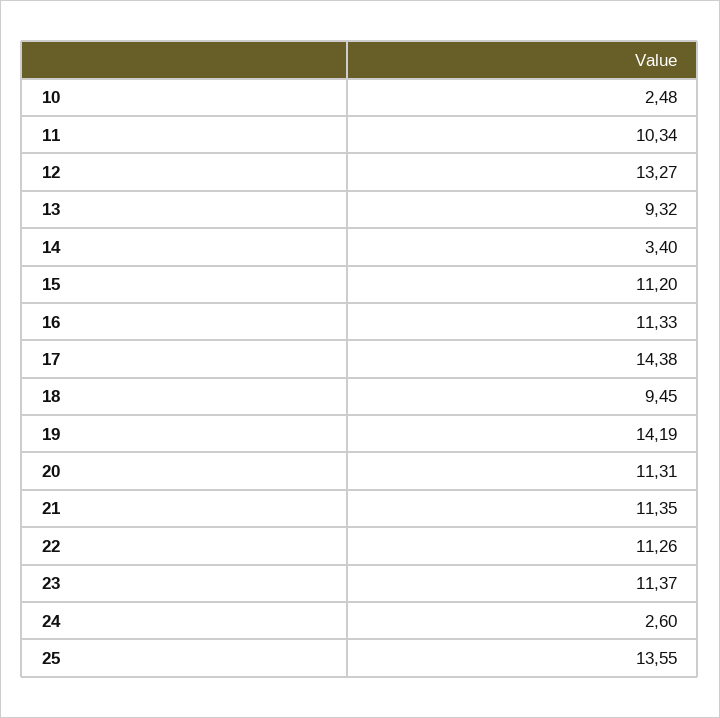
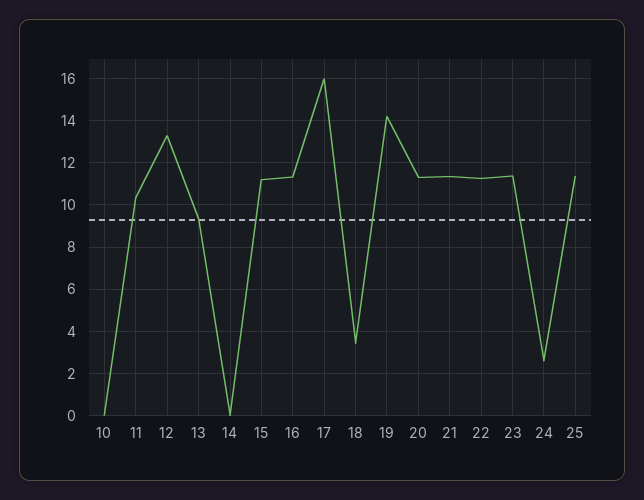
  {
-   "10": 2.48,
+   "10": 0,
    "11": 10.34,
    "12": 13.27,
    "13": 9.32,
-   "14": 3.4,
+   "14": 0,
    "15": 11.2,
    "16": 11.33,
-   "17": 14.38,
+   "17": 16,
-   "18": 9.45,
+   "18": 3.5,
    "19": 14.19,
    "20": 11.31,
    "21": 11.35,
    "22": 11.26,
    "23": 11.37,
    "24": 2.6,
-   "25": 13.55
+   "25": 11.5
  }

